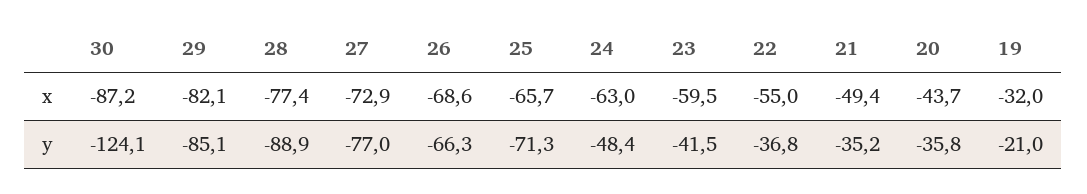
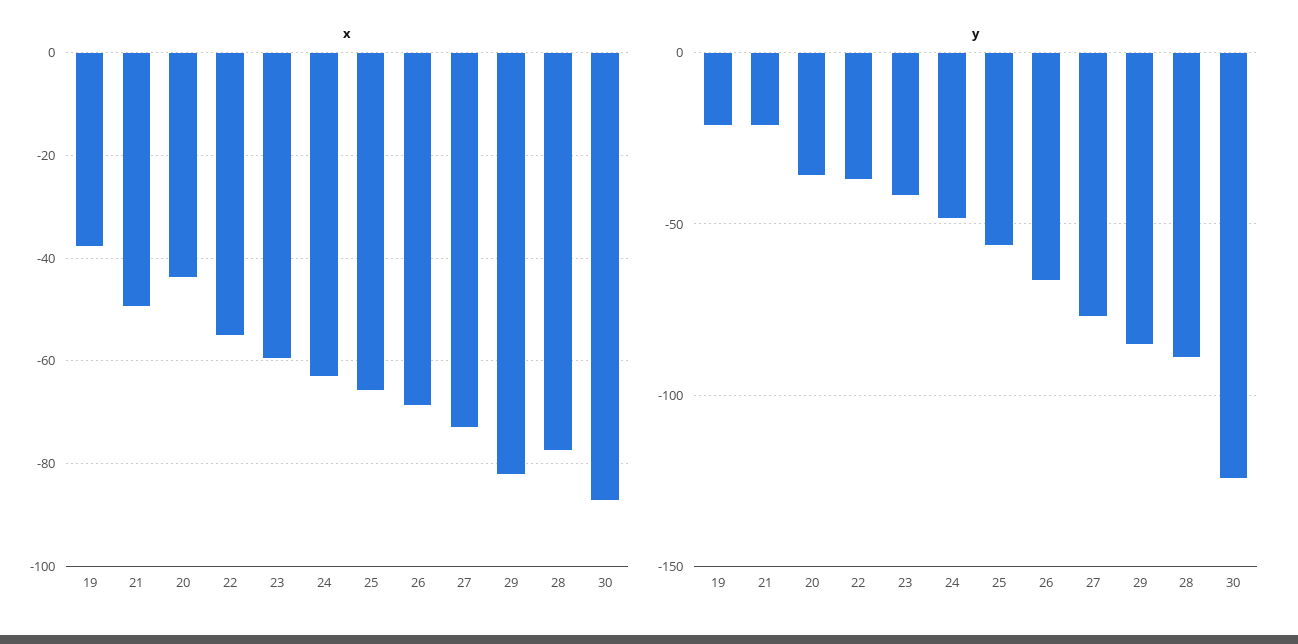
  {
    "x": {
      "30": -87.2,
      "29": -82.1,
      "28": -77.4,
      "27": -72.9,
      "26": -68.6,
      "25": -65.7,
      "24": -63,
      "23": -59.5,
      "22": -55,
      "21": -49.4,
      "20": -43.7,
-     "19": -32
+     "19": -38
    },
    "y": {
      "30": -124.1,
      "29": -85.1,
      "28": -88.9,
      "27": -77,
      "26": -66.3,
-     "25": -71.3,
+     "25": -55,
      "24": -48.4,
      "23": -41.5,
      "22": -36.8,
-     "21": -35.2,
+     "21": -20,
      "20": -35.8,
      "19": -21
    }
  }

